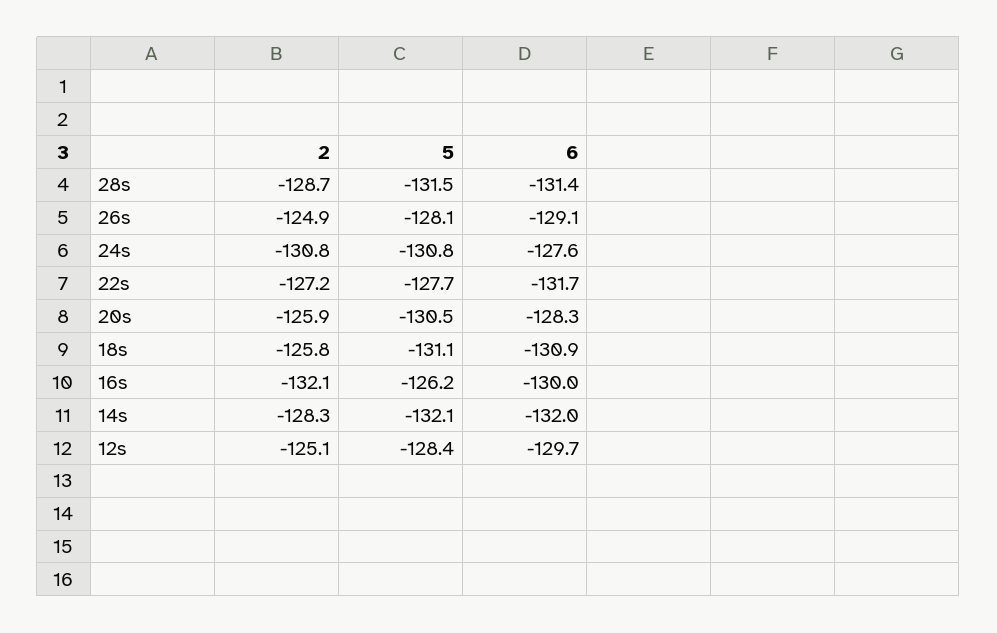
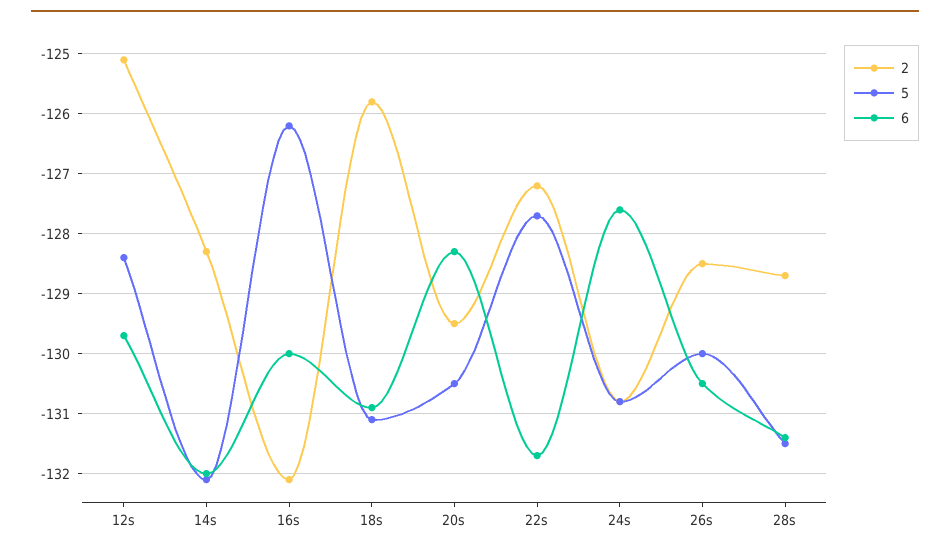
  {
    "2": {
      "28s": -128.7,
-     "26s": -124.9,
+     "26s": -128.5,
      "24s": -130.8,
      "22s": -127.2,
-     "20s": -125.9,
+     "20s": -129.5,
      "18s": -125.8,
      "16s": -132.1,
      "14s": -128.3,
      "12s": -125.1
    },
    "5": {
      "28s": -131.5,
-     "26s": -128.1,
+     "26s": -130,
      "24s": -130.8,
      "22s": -127.7,
      "20s": -130.5,
      "18s": -131.1,
      "16s": -126.2,
      "14s": -132.1,
      "12s": -128.4
    },
    "6": {
      "28s": -131.4,
-     "26s": -129.1,
+     "26s": -130.5,
      "24s": -127.6,
      "22s": -131.7,
      "20s": -128.3,
      "18s": -130.9,
      "16s": -130,
      "14s": -132,
      "12s": -129.7
    }
  }

